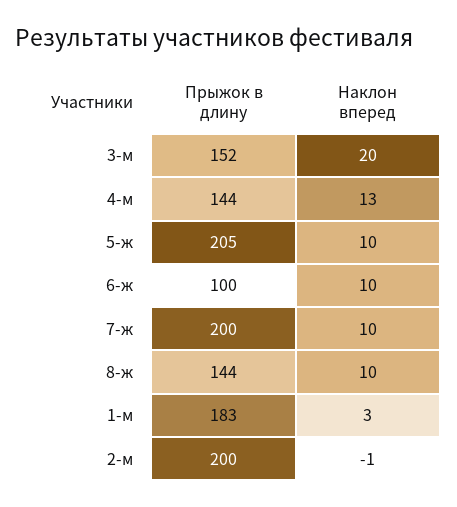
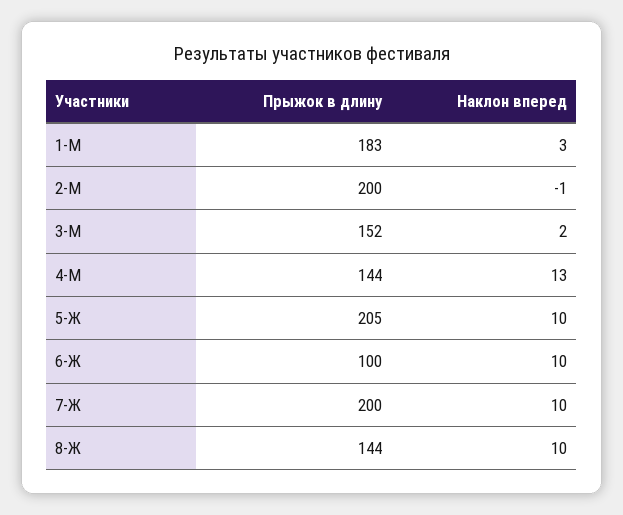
  {
    "Прыжок в длину": {
      "3-м": 152,
      "4-м": 144,
      "5-ж": 205,
      "6-ж": 100,
      "7-ж": 200,
      "8-ж": 144,
      "1-м": 183,
      "2-м": 200
    },
    "Наклон вперед": {
-     "3-м": 20,
+     "3-м": 2,
      "4-м": 13,
      "5-ж": 10,
      "6-ж": 10,
      "7-ж": 10,
      "8-ж": 10,
      "1-м": 3,
      "2-м": -1
    }
  }

